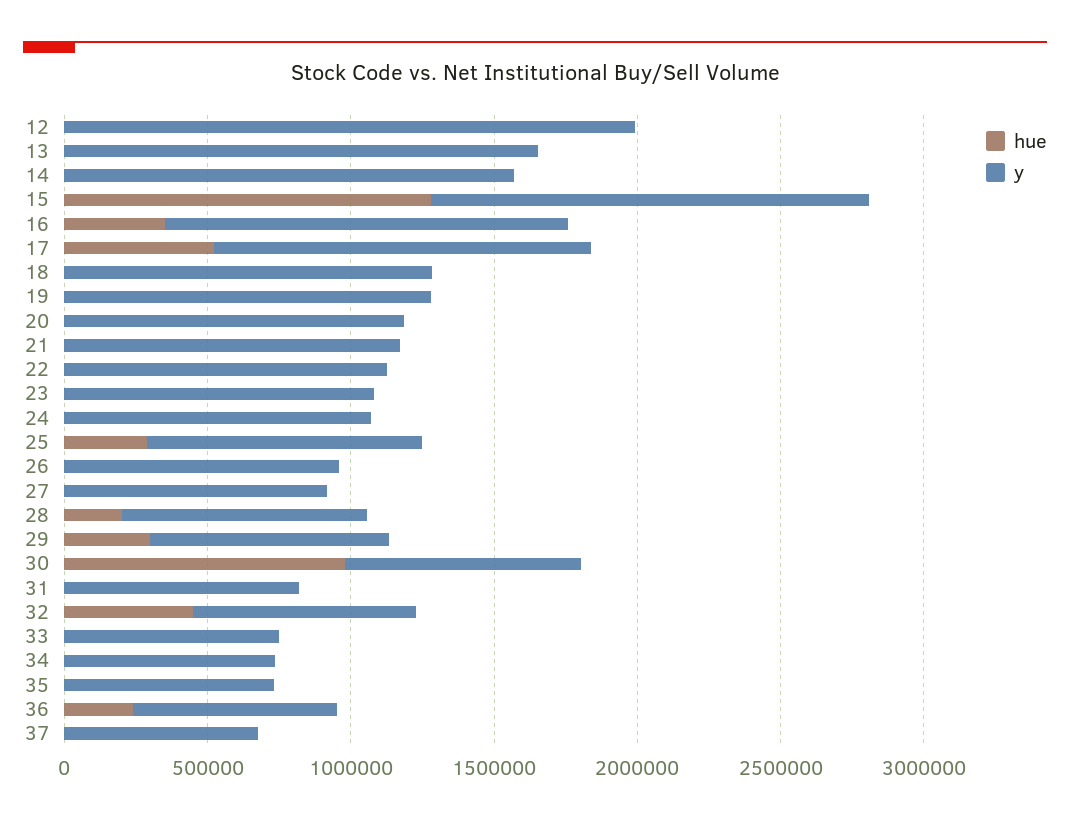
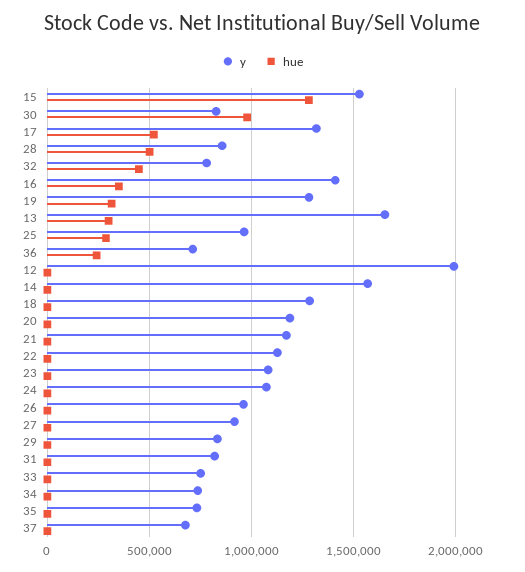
  {
    "hue": {
      "12": 0,
-     "13": 0,
+     "13": 300000,
      "14": 0,
      "15": 1300000,
      "16": 350000,
      "17": 500000,
      "18": 0,
-     "19": 0,
+     "19": 300000,
      "20": 0,
      "21": 0,
      "22": 0,
      "23": 0,
      "24": 0,
      "25": 300000,
      "26": 0,
      "27": 0,
-     "28": 200000,
+     "28": 500000,
-     "29": 300000,
+     "29": 0,
      "30": 1000000,
      "31": 0,
      "32": 450000,
      "33": 0,
      "34": 0,
      "35": 0,
      "36": 250000,
      "37": 0
    },
    "y": {
      "12": 2000000,
      "13": 1650000,
      "14": 1550000,
      "15": 1550000,
      "16": 1400000,
      "17": 1300000,
      "18": 1300000,
      "19": 1300000,
      "20": 1200000,
      "21": 1150000,
      "22": 1150000,
      "23": 1100000,
      "24": 1050000,
      "25": 950000,
      "26": 950000,
      "27": 900000,
      "28": 850000,
      "29": 850000,
      "30": 850000,
      "31": 800000,
      "32": 800000,
      "33": 750000,
      "34": 750000,
      "35": 750000,
      "36": 700000,
      "37": 700000
    }
  }

